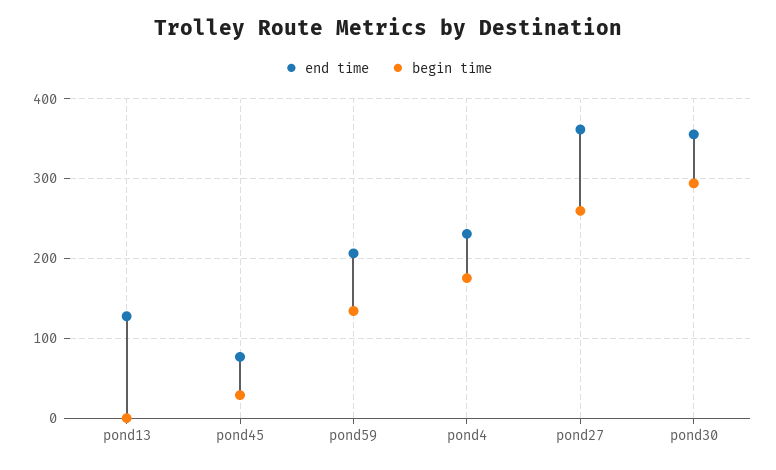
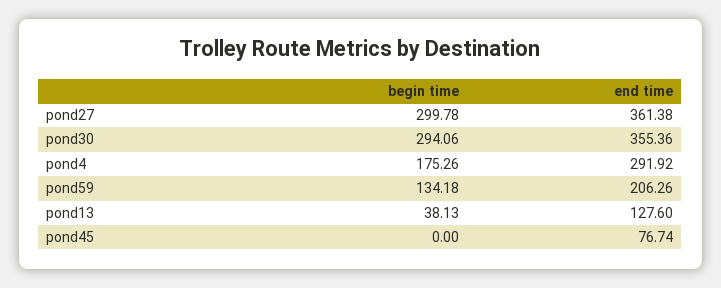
  {
    "end time": {
      "pond13": 127.6,
      "pond45": 76.74,
      "pond59": 206.26,
-     "pond4": 230,
+     "pond4": 291.92,
      "pond27": 361.38,
      "pond30": 355.36
    },
    "begin time": {
-     "pond13": 0,
+     "pond13": 38.13,
-     "pond45": 30,
+     "pond45": 0,
      "pond59": 134.18,
      "pond4": 175.26,
-     "pond27": 260,
+     "pond27": 299.78,
      "pond30": 294.06
    }
  }

